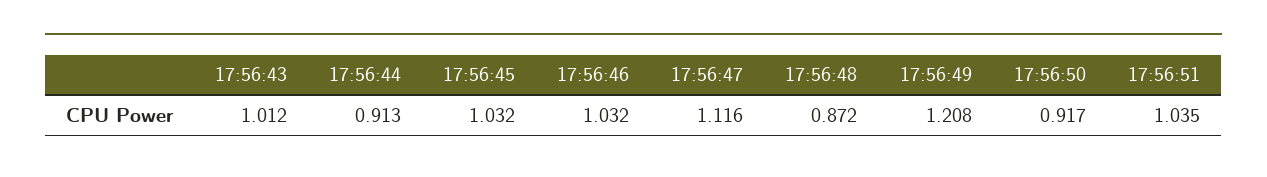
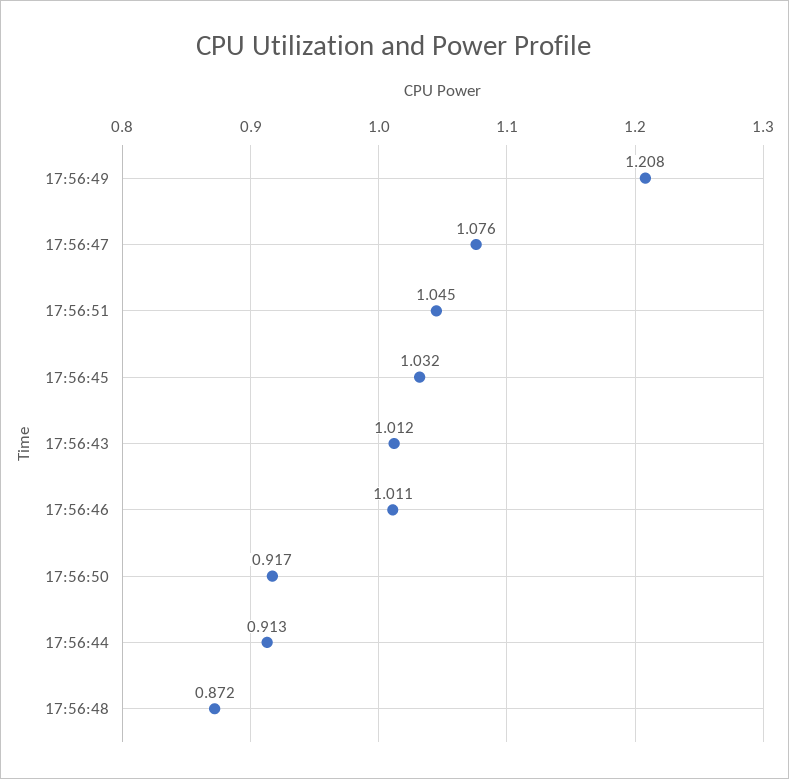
  {
    "17:56:43": 1.012,
    "17:56:44": 0.913,
    "17:56:45": 1.032,
-   "17:56:46": 1.032,
+   "17:56:46": 1.011,
-   "17:56:47": 1.116,
+   "17:56:47": 1.076,
    "17:56:48": 0.872,
    "17:56:49": 1.208,
    "17:56:50": 0.917,
-   "17:56:51": 1.035
+   "17:56:51": 1.045
  }

